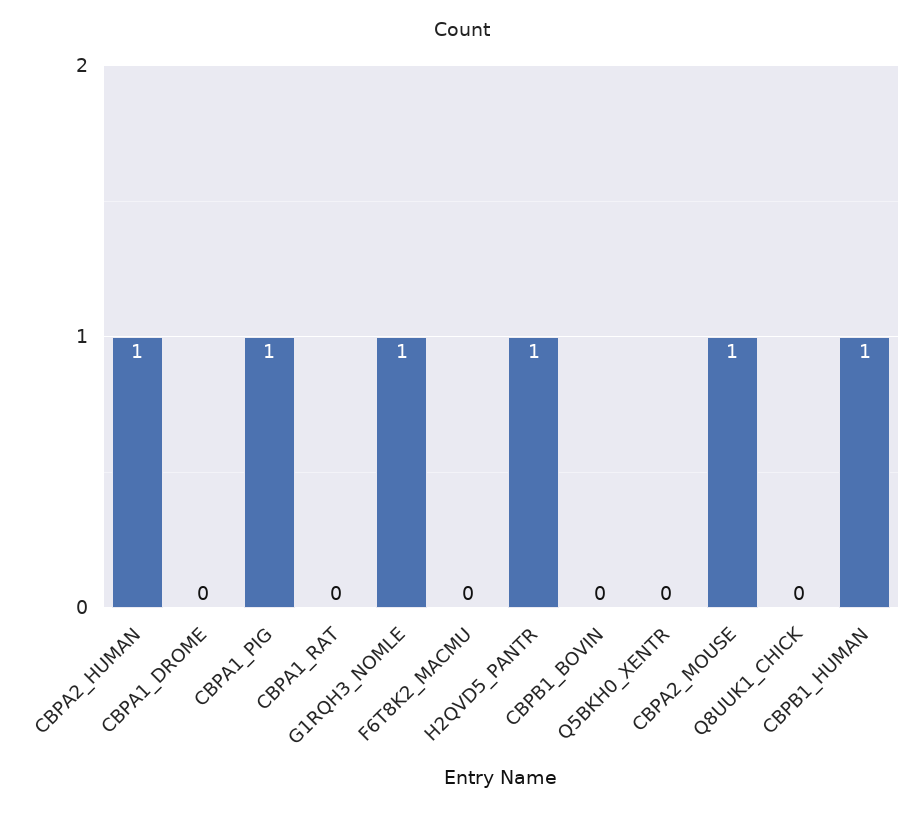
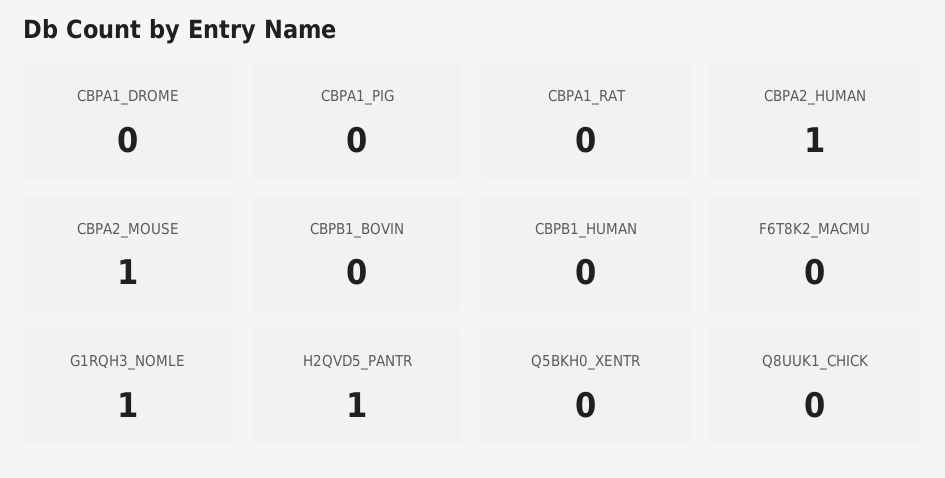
  {
    "CBPA2_HUMAN": 1,
    "CBPA1_DROME": 0,
-   "CBPA1_PIG": 1,
+   "CBPA1_PIG": 0,
    "CBPA1_RAT": 0,
    "G1RQH3_NOMLE": 1,
    "F6T8K2_MACMU": 0,
    "H2QVD5_PANTR": 1,
    "CBPB1_BOVIN": 0,
    "Q5BKH0_XENTR": 0,
    "CBPA2_MOUSE": 1,
    "Q8UUK1_CHICK": 0,
-   "CBPB1_HUMAN": 1
+   "CBPB1_HUMAN": 0
  }

